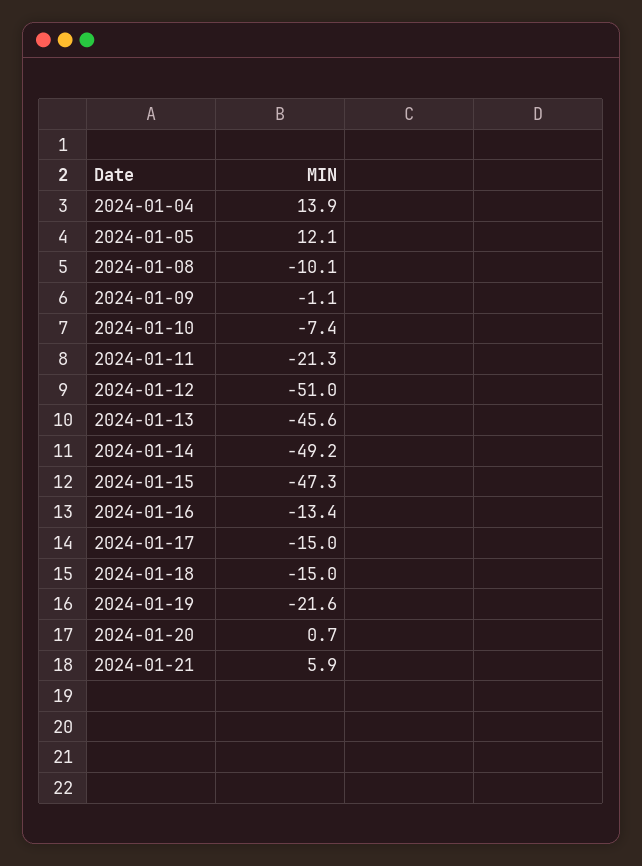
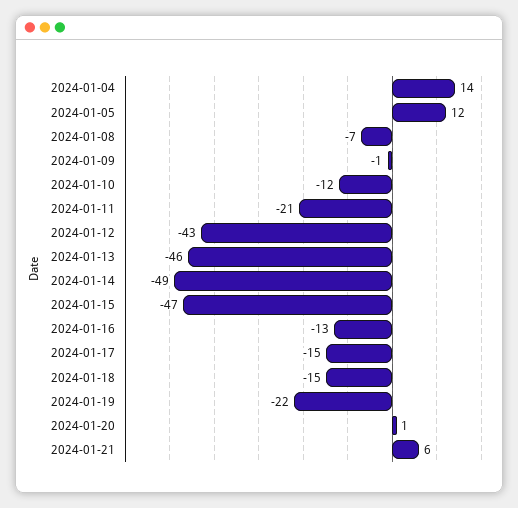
  {
    "2024-01-04": 13.9,
    "2024-01-05": 12.1,
-   "2024-01-08": -10.1,
+   "2024-01-08": -7,
    "2024-01-09": -1.1,
-   "2024-01-10": -7.4,
+   "2024-01-10": -12,
    "2024-01-11": -21.3,
-   "2024-01-12": -51,
+   "2024-01-12": -43,
    "2024-01-13": -45.6,
    "2024-01-14": -49.2,
    "2024-01-15": -47.3,
    "2024-01-16": -13.4,
    "2024-01-17": -15,
    "2024-01-18": -15,
    "2024-01-19": -21.6,
    "2024-01-20": 0.7,
    "2024-01-21": 5.9
  }

